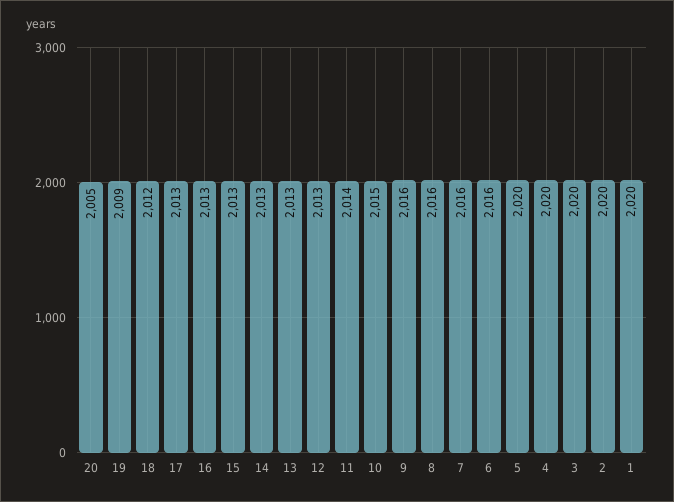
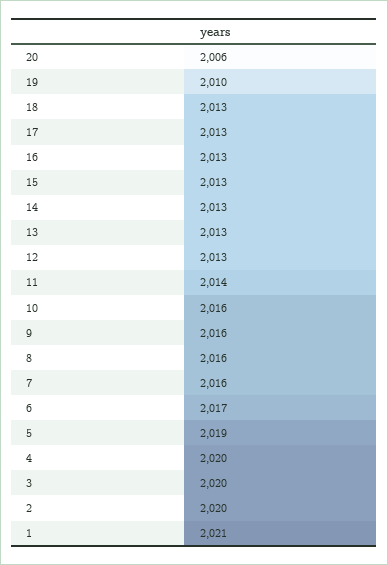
  {
-   "20": 2005,
+   "20": 2006,
-   "19": 2009,
+   "19": 2010,
-   "18": 2012,
+   "18": 2013,
    "17": 2013,
    "16": 2013,
    "15": 2013,
    "14": 2013,
    "13": 2013,
    "12": 2013,
    "11": 2014,
-   "10": 2015,
+   "10": 2016,
    "9": 2016,
    "8": 2016,
    "7": 2016,
-   "6": 2016,
+   "6": 2017,
-   "5": 2020,
+   "5": 2019,
    "4": 2020,
    "3": 2020,
    "2": 2020,
-   "1": 2020
+   "1": 2021
  }

